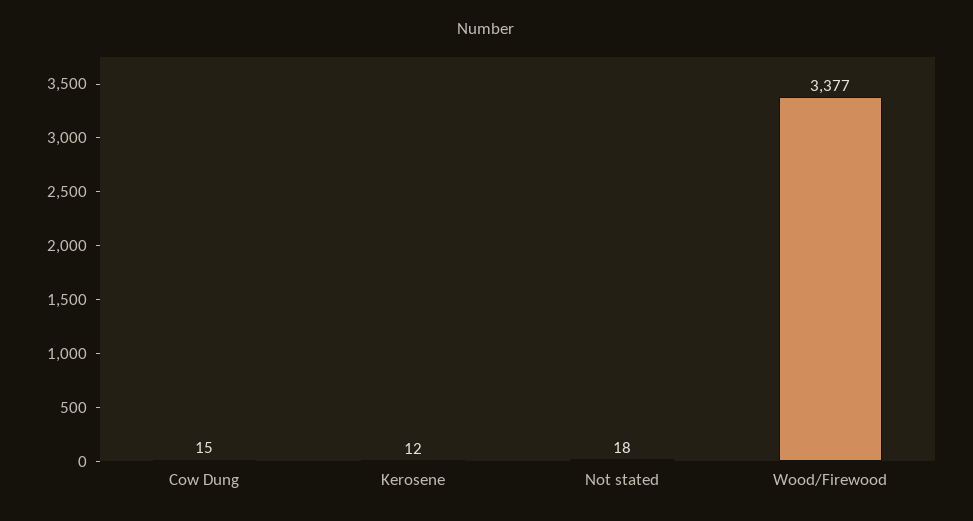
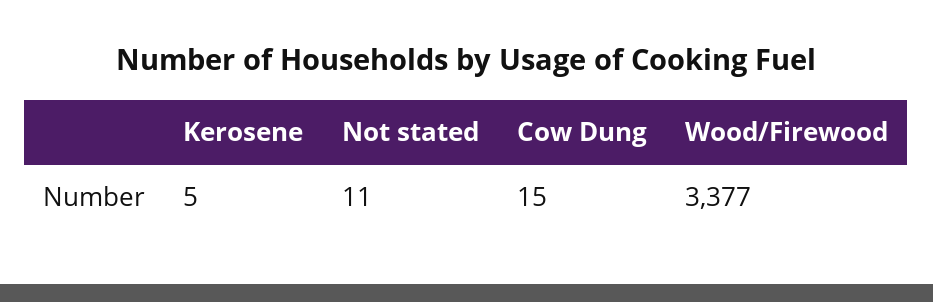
  {
    "Cow Dung": 15,
-   "Kerosene": 12,
+   "Kerosene": 5,
-   "Not stated": 18,
+   "Not stated": 11,
    "Wood/Firewood": 3377
  }

